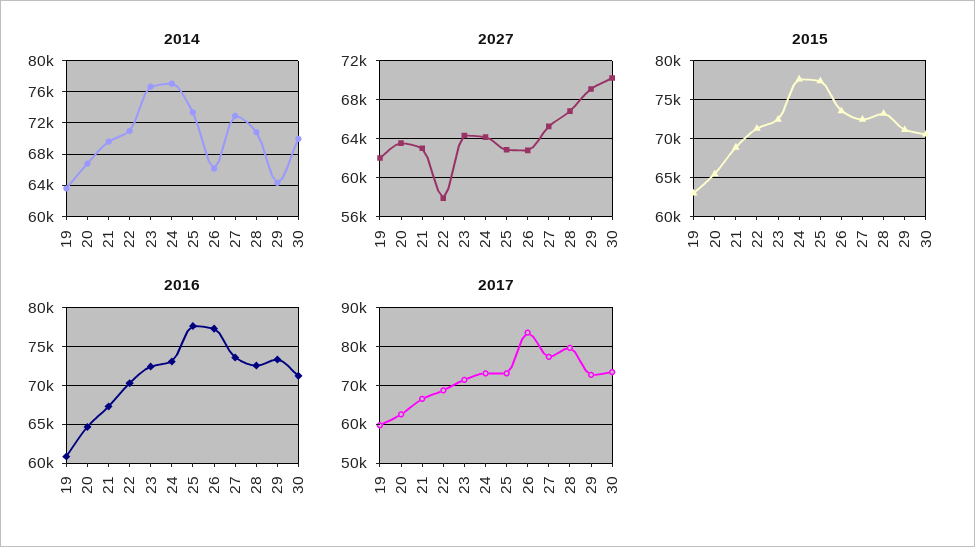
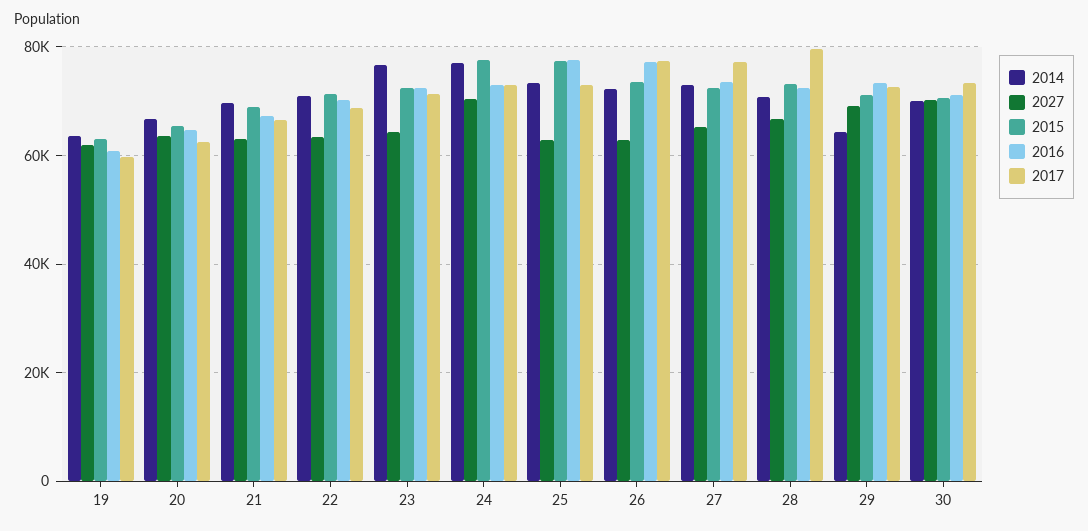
  {
    "2014": {
      "19": 64000,
      "20": 67000,
      "21": 70000,
      "22": 71000,
      "23": 77000,
      "24": 77000,
      "25": 73000,
-     "26": 66000,
+     "26": 72000,
      "27": 73000,
      "28": 71000,
      "29": 64000,
      "30": 70000
    },
    "2027": {
      "19": 62000,
      "20": 64000,
      "21": 63000,
-     "22": 58000,
+     "22": 64000,
      "23": 64000,
-     "24": 64000,
+     "24": 70000,
      "25": 63000,
      "26": 63000,
      "27": 65000,
      "28": 67000,
      "29": 69000,
      "30": 70000
    },
    "2015": {
      "19": 63000,
      "20": 65000,
      "21": 69000,
      "22": 71000,
      "23": 72000,
      "24": 78000,
      "25": 77000,
      "26": 74000,
      "27": 72000,
      "28": 73000,
      "29": 71000,
      "30": 71000
    },
    "2016": {
      "19": 61000,
      "20": 65000,
      "21": 67000,
      "22": 70000,
      "23": 72000,
      "24": 73000,
      "25": 78000,
      "26": 77000,
      "27": 74000,
      "28": 73000,
      "29": 73000,
      "30": 71000
    },
    "2017": {
      "19": 60000,
      "20": 62000,
      "21": 66000,
      "22": 68000,
      "23": 72000,
      "24": 74000,
      "25": 74000,
-     "26": 84000,
+     "26": 78000,
      "27": 78000,
      "28": 80000,
      "29": 72000,
      "30": 74000
    }
  }

